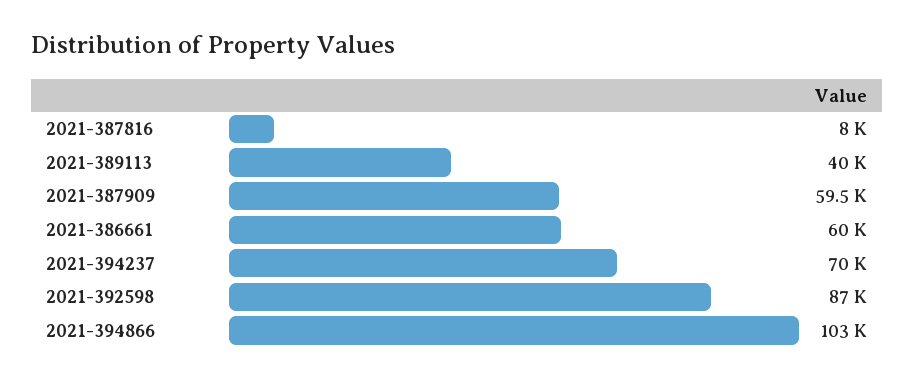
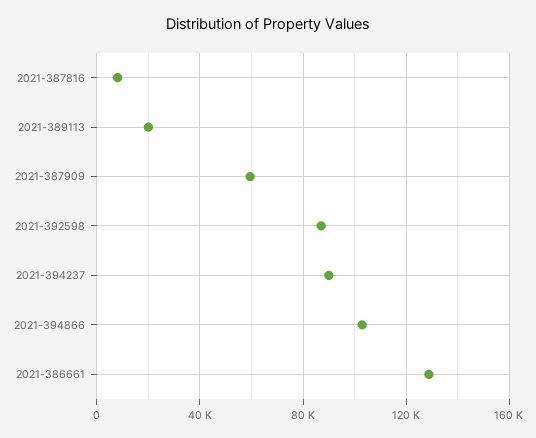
  {
    "2021-387816": 8000,
-   "2021-389113": 40000,
+   "2021-389113": 20000,
    "2021-387909": 59500,
-   "2021-386661": 60000,
+   "2021-386661": 130000,
-   "2021-394237": 70000,
+   "2021-394237": 90000,
    "2021-392598": 87000,
    "2021-394866": 103000
  }

